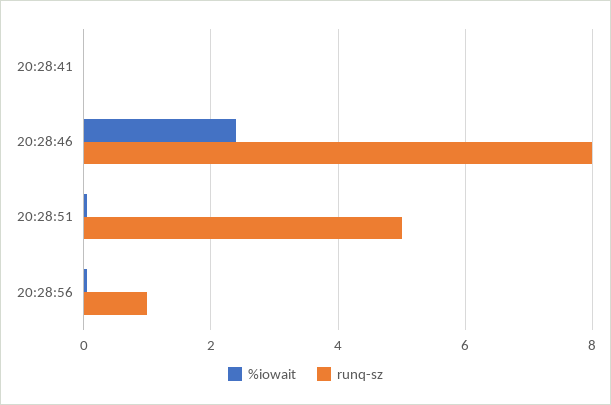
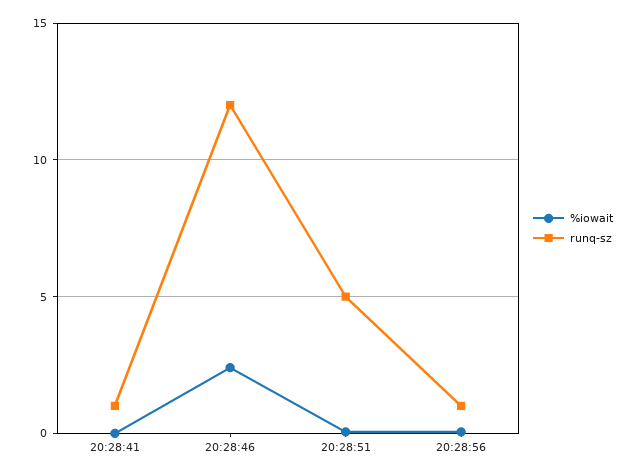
  {
    "%iowait": {
      "20:28:41": 0,
      "20:28:46": 2.4,
      "20:28:51": 0,
      "20:28:56": 0
    },
    "runq-sz": {
-     "20:28:41": 0,
+     "20:28:41": 1,
-     "20:28:46": 8,
+     "20:28:46": 12,
      "20:28:51": 5,
      "20:28:56": 1
    }
  }

